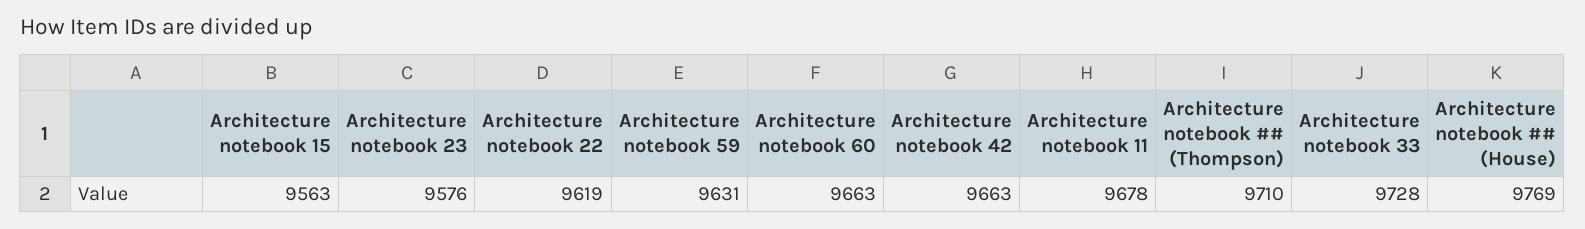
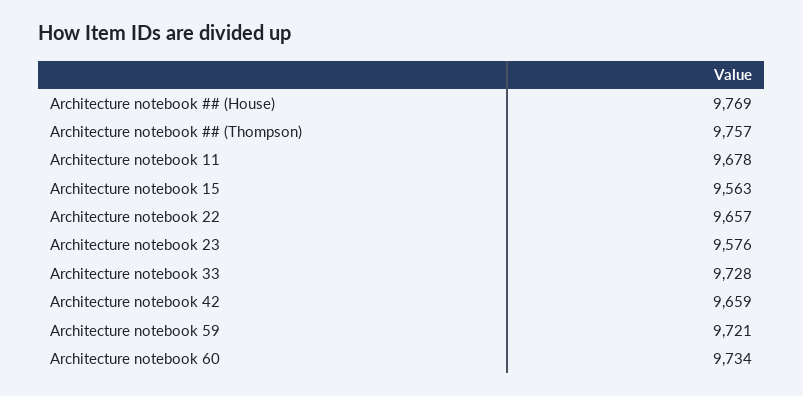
  {
    "Architecture notebook 15": 9563,
    "Architecture notebook 23": 9576,
-   "Architecture notebook 22": 9619,
+   "Architecture notebook 22": 9657,
-   "Architecture notebook 59": 9631,
+   "Architecture notebook 59": 9721,
-   "Architecture notebook 60": 9663,
+   "Architecture notebook 60": 9734,
-   "Architecture notebook 42": 9663,
+   "Architecture notebook 42": 9659,
    "Architecture notebook 11": 9678,
-   "Architecture notebook ## (Thompson)": 9710,
+   "Architecture notebook ## (Thompson)": 9757,
    "Architecture notebook 33": 9728,
    "Architecture notebook ## (House)": 9769
  }

